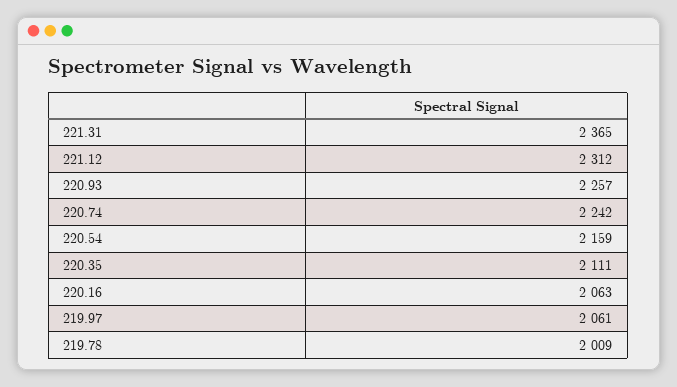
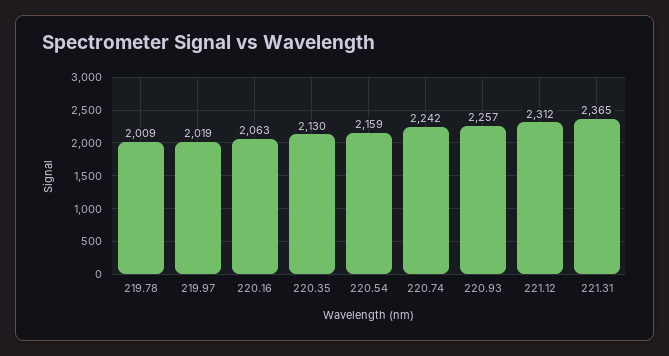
  {
    "221.31": 2365,
    "221.12": 2312,
    "220.93": 2257,
    "220.74": 2242,
    "220.54": 2159,
-   "220.35": 2111,
+   "220.35": 2130,
    "220.16": 2063,
-   "219.97": 2061,
+   "219.97": 2019,
    "219.78": 2009
  }

